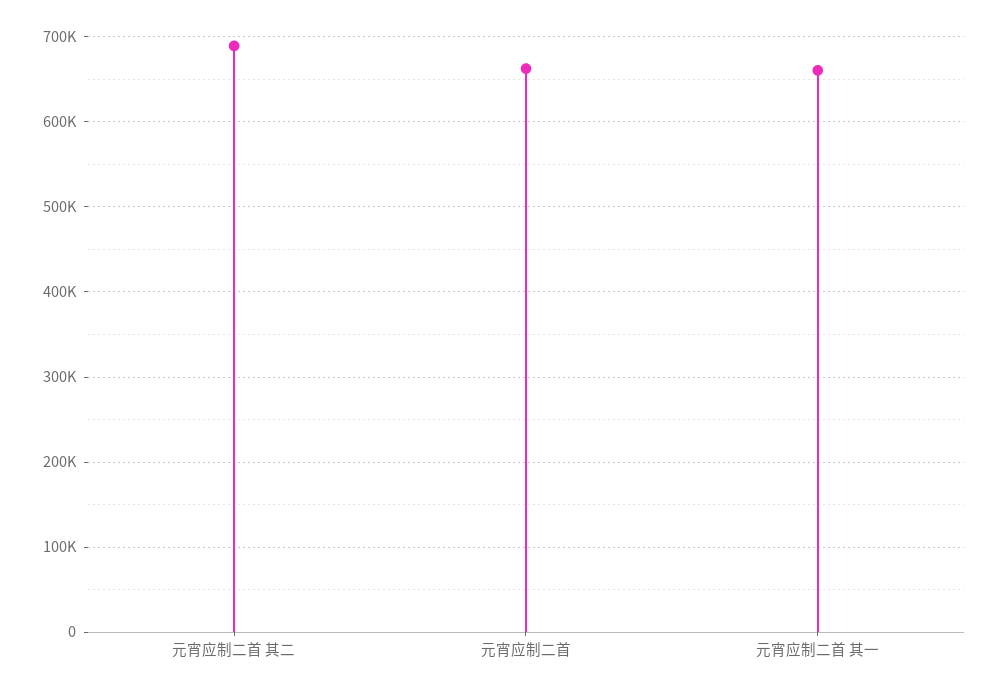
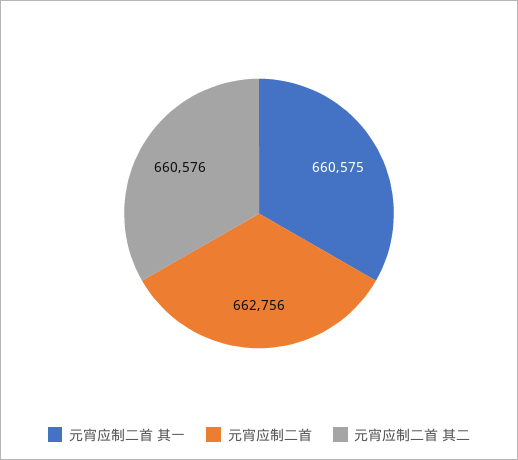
  {
-   "元宵应制二首 其二": 690000,
+   "元宵应制二首 其二": 660576,
    "元宵应制二首": 662756,
    "元宵应制二首 其一": 660575
  }

